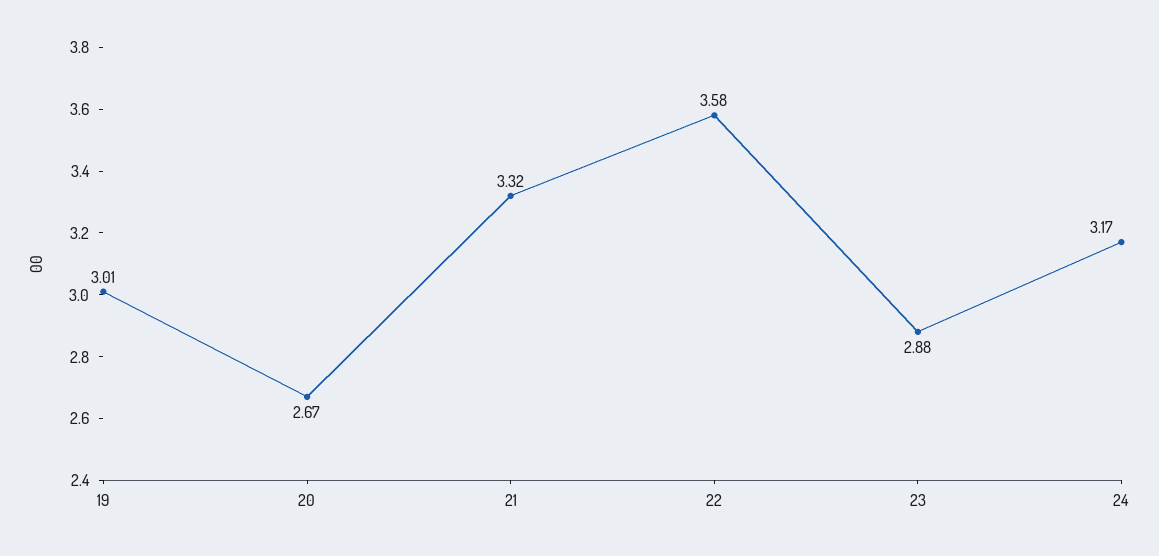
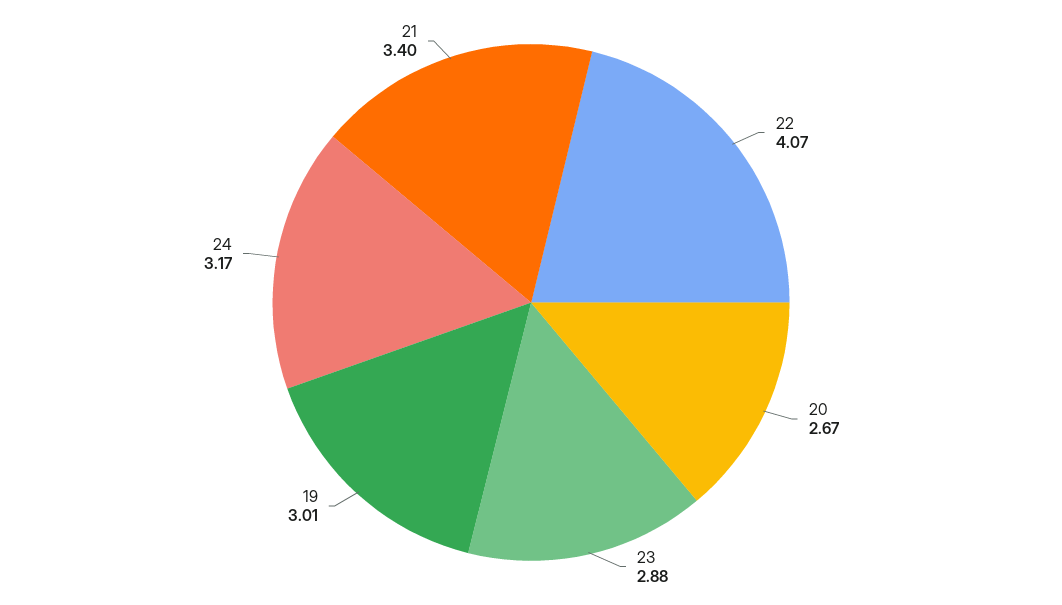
  {
    "19": 3.01,
    "20": 2.67,
-   "21": 3.32,
+   "21": 3.4,
-   "22": 3.58,
+   "22": 4.07,
    "23": 2.88,
    "24": 3.17
  }

